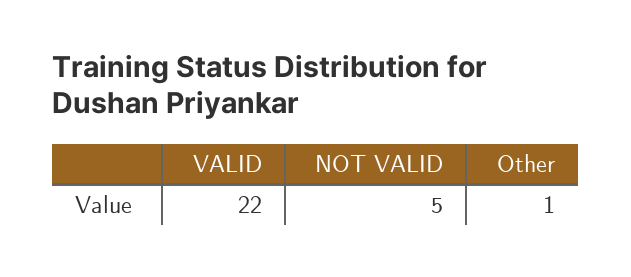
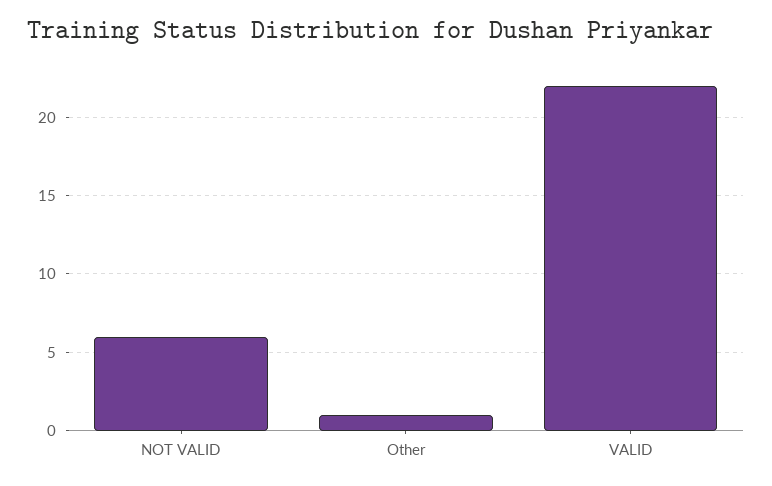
  {
    "VALID": 22,
-   "NOT VALID": 5,
+   "NOT VALID": 6,
    "Other": 1
  }

